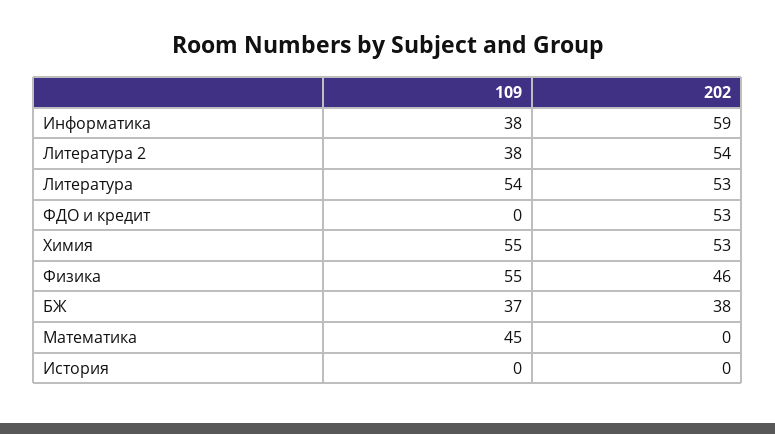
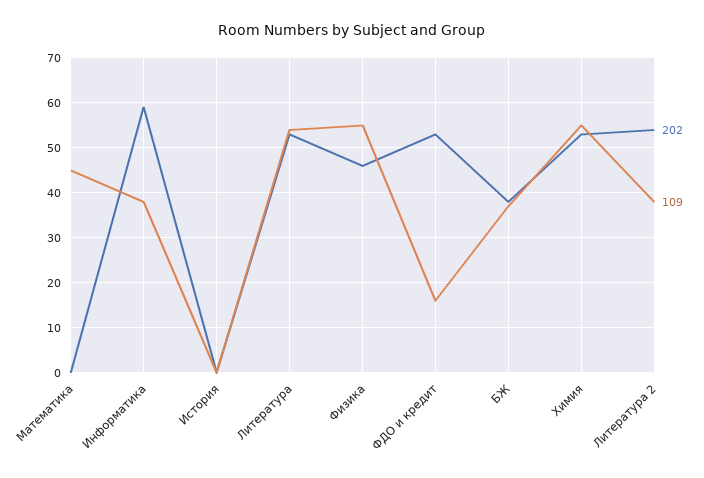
  {
    "109": {
      "Информатика": 38,
      "Литература 2": 38,
      "Литература": 54,
-     "ФДО и кредит": 0,
+     "ФДО и кредит": 15,
      "Химия": 55,
      "Физика": 55,
      "БЖ": 37,
      "Математика": 45,
      "История": 0
    },
    "202": {
      "Информатика": 59,
      "Литература 2": 54,
      "Литература": 53,
      "ФДО и кредит": 53,
      "Химия": 53,
      "Физика": 46,
      "БЖ": 38,
      "Математика": 0,
      "История": 0
    }
  }

